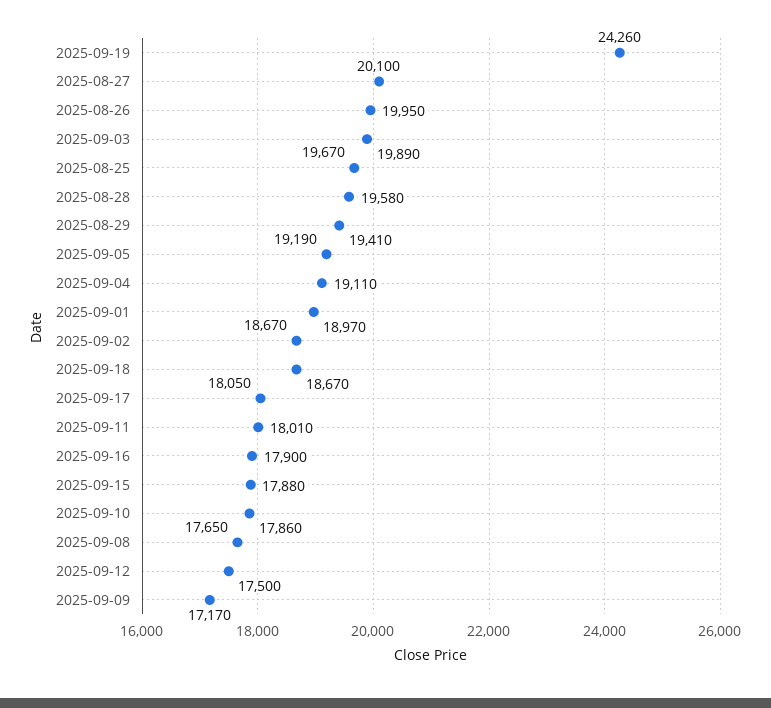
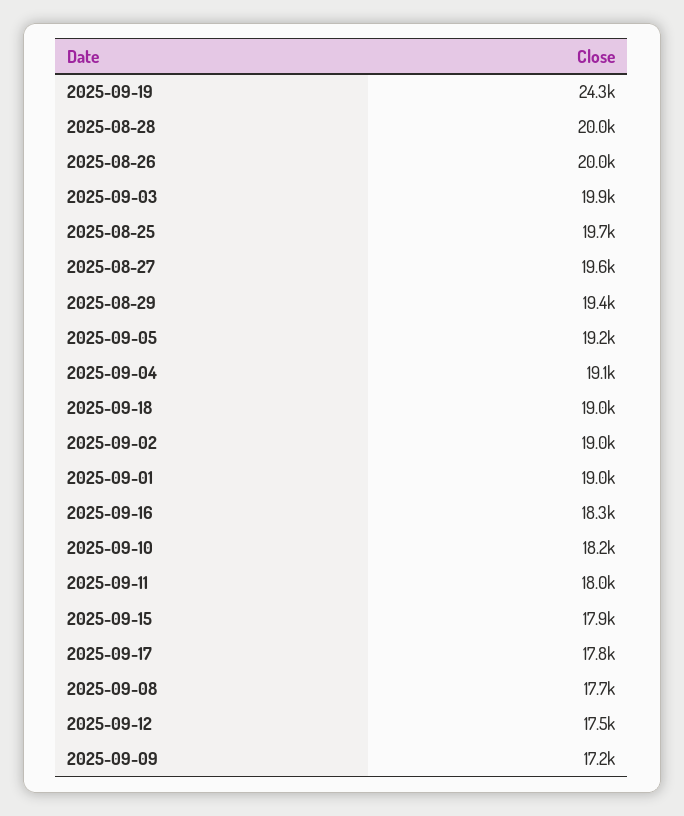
  {
    "2025-09-19": 24260,
-   "2025-08-27": 20100,
+   "2025-08-27": 19600,
    "2025-08-26": 19950,
    "2025-09-03": 19890,
    "2025-08-25": 19670,
-   "2025-08-28": 19580,
+   "2025-08-28": 20000,
    "2025-08-29": 19410,
    "2025-09-05": 19190,
    "2025-09-04": 19110,
    "2025-09-01": 18970,
-   "2025-09-02": 18670,
+   "2025-09-02": 19000,
-   "2025-09-18": 18670,
+   "2025-09-18": 19000,
-   "2025-09-17": 18050,
+   "2025-09-17": 17800,
    "2025-09-11": 18010,
-   "2025-09-16": 17900,
+   "2025-09-16": 18300,
    "2025-09-15": 17880,
-   "2025-09-10": 17860,
+   "2025-09-10": 18200,
    "2025-09-08": 17650,
    "2025-09-12": 17500,
    "2025-09-09": 17170
  }

